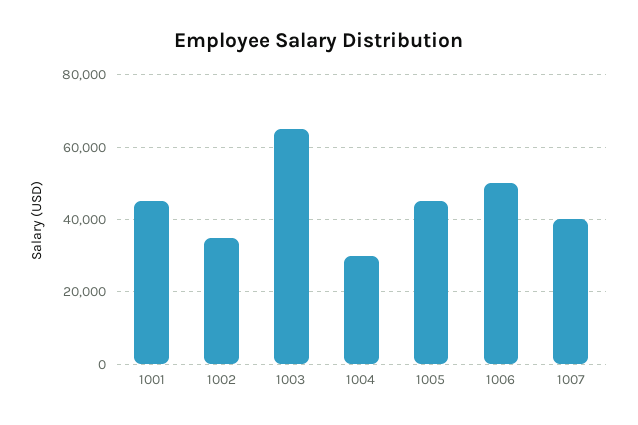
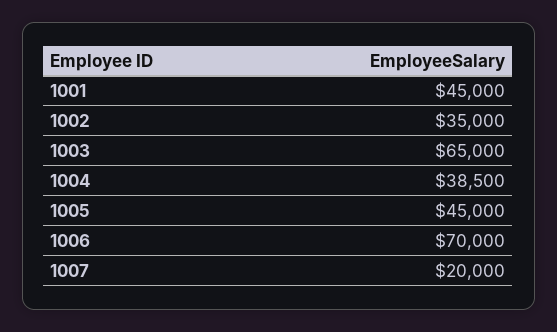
  {
    "1001": 45000,
    "1002": 35000,
    "1003": 65000,
-   "1004": 30000,
+   "1004": 38500,
    "1005": 45000,
-   "1006": 50000,
+   "1006": 70000,
-   "1007": 40000
+   "1007": 20000
  }

